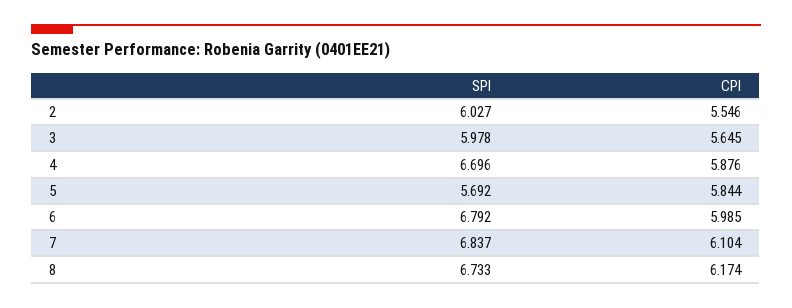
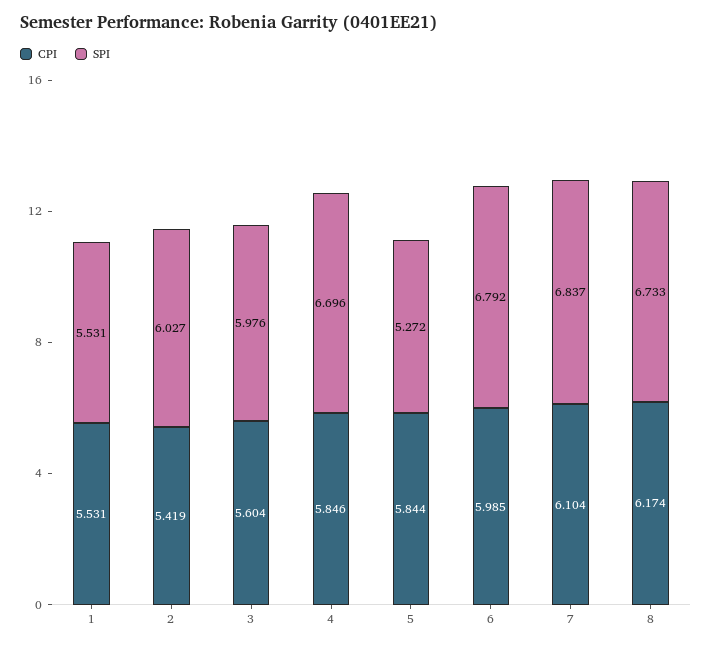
  {
    "SPI": {
      "2": 6.027,
-     "3": 5.978,
+     "3": 5.976,
      "4": 6.696,
-     "5": 5.692,
+     "5": 5.272,
      "6": 6.792,
      "7": 6.837,
-     "8": 6.733
+     "8": 6.733,
+     "1": 5.531
    },
    "CPI": {
-     "2": 5.546,
+     "2": 5.419,
-     "3": 5.645,
+     "3": 5.604,
-     "4": 5.876,
+     "4": 5.846,
      "5": 5.844,
      "6": 5.985,
      "7": 6.104,
-     "8": 6.174
+     "8": 6.174,
+     "1": 5.531
    }
  }

